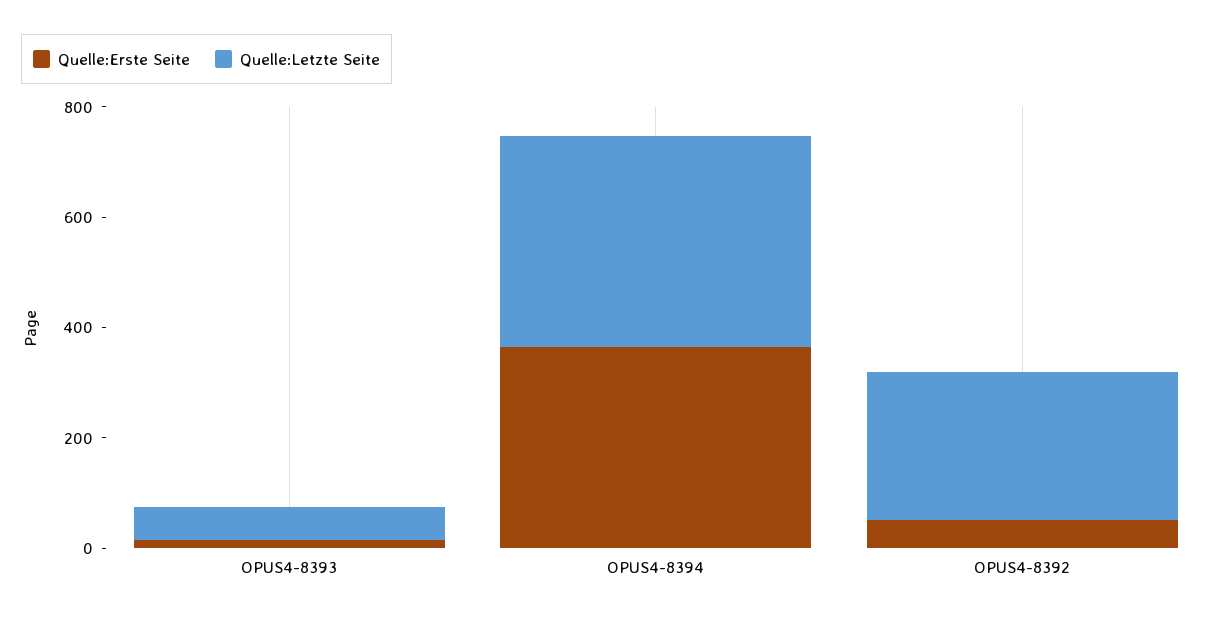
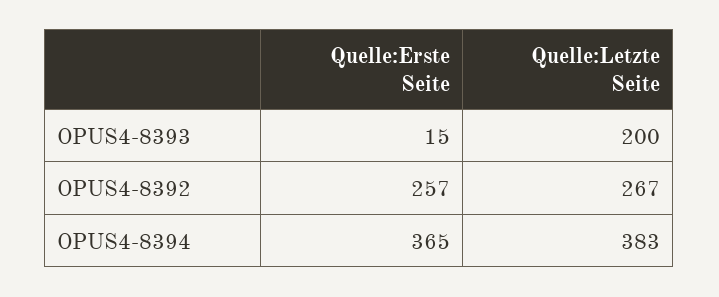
  {
    "Quelle:Erste Seite": {
      "OPUS4-8393": 15,
      "OPUS4-8394": 365,
-     "OPUS4-8392": 50
+     "OPUS4-8392": 257
    },
    "Quelle:Letzte Seite": {
-     "OPUS4-8393": 50,
+     "OPUS4-8393": 200,
      "OPUS4-8394": 383,
      "OPUS4-8392": 267
    }
  }

